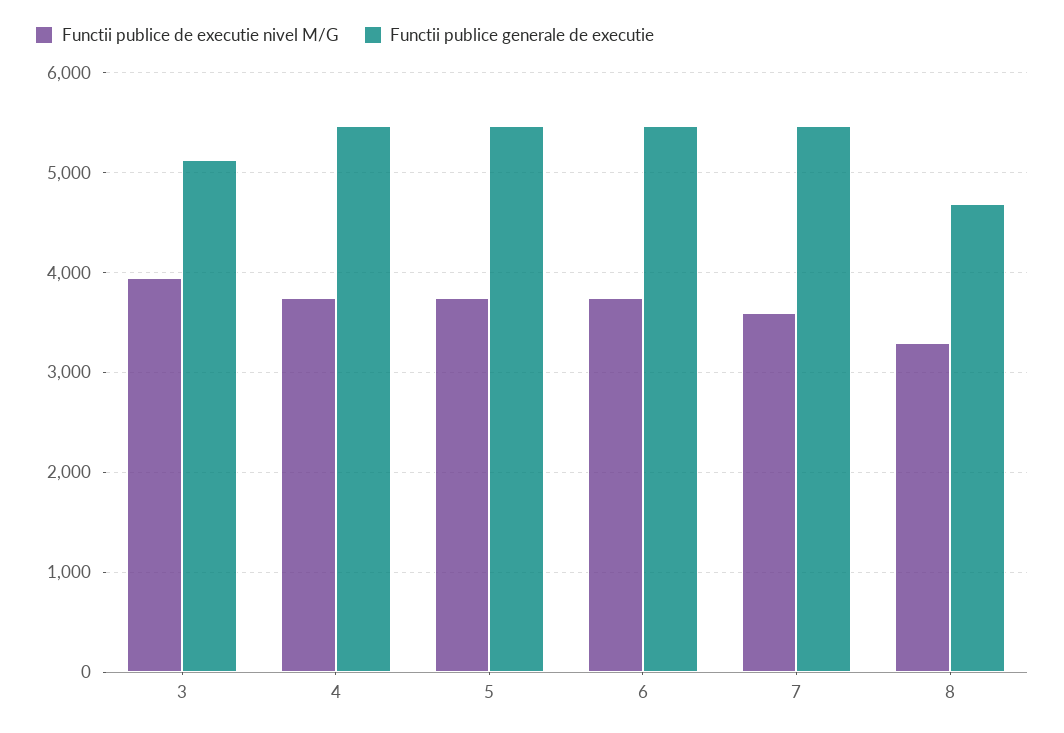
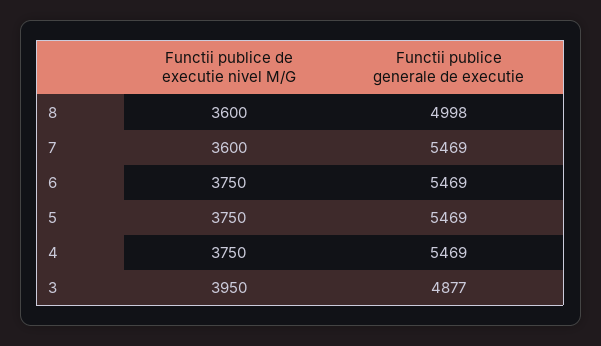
  {
    "Functii publice de executie nivel M/G": {
      "3": 3950,
      "4": 3750,
      "5": 3750,
      "6": 3750,
      "7": 3600,
-     "8": 3300
+     "8": 3600
    },
    "Functii publice generale de executie": {
-     "3": 5100,
+     "3": 4877,
      "4": 5469,
      "5": 5469,
      "6": 5469,
      "7": 5469,
-     "8": 4700
+     "8": 4998
    }
  }

